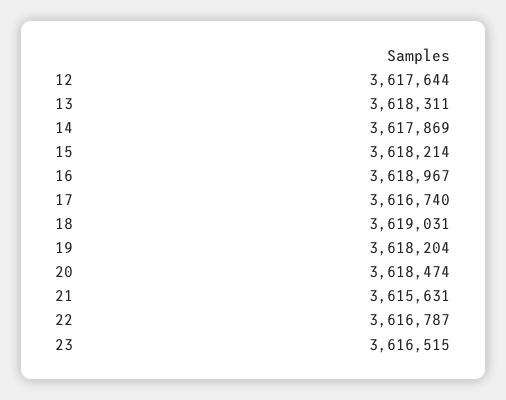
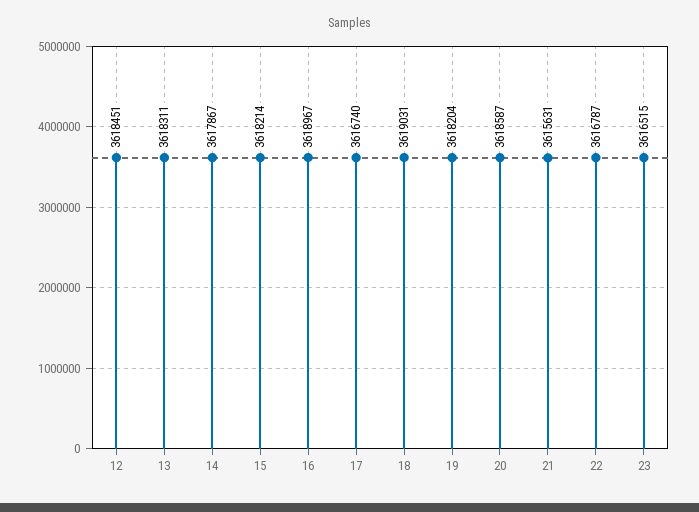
  {
-   "12": 3617644,
+   "12": 3618451,
    "13": 3618311,
-   "14": 3617869,
+   "14": 3617867,
    "15": 3618214,
    "16": 3618967,
    "17": 3616740,
    "18": 3619031,
    "19": 3618204,
-   "20": 3618474,
+   "20": 3618587,
    "21": 3615631,
    "22": 3616787,
    "23": 3616515
  }

